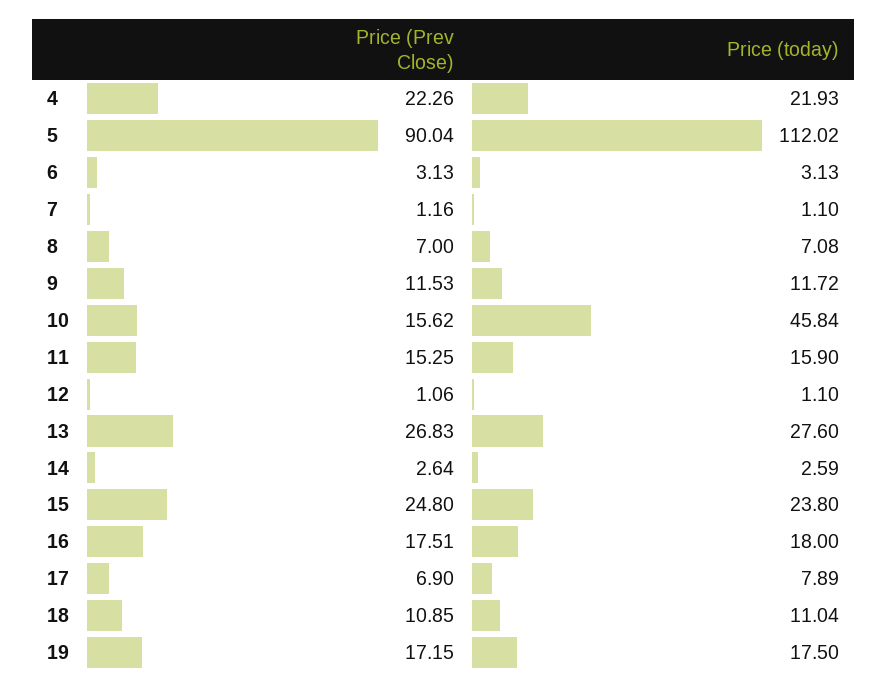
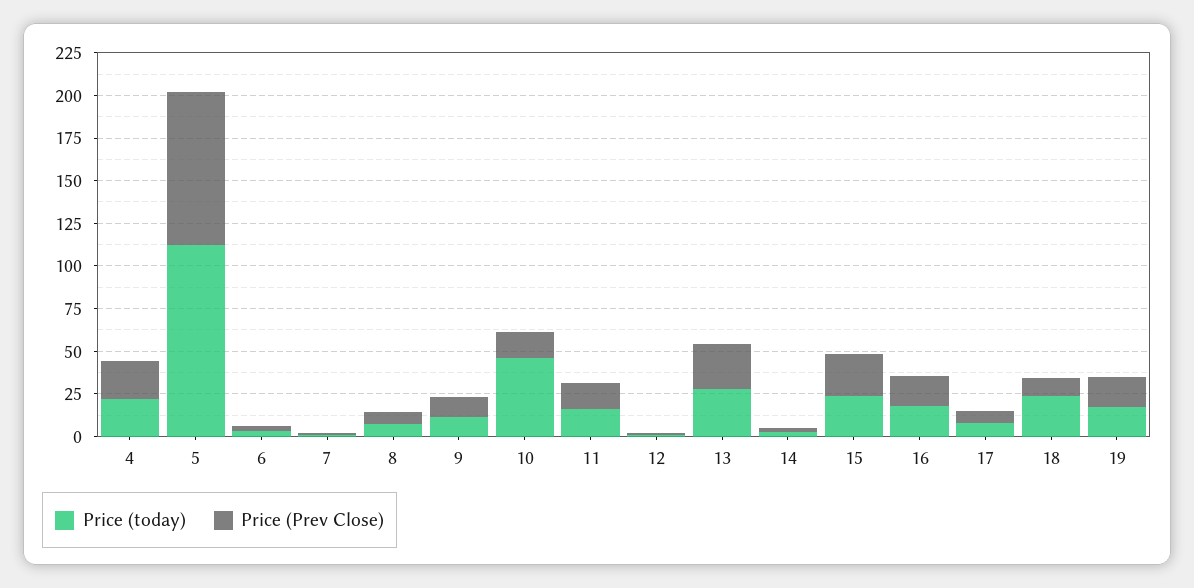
  {
    "Price (Prev Close)": {
      "4": 22.26,
      "5": 90.04,
      "6": 3.13,
      "7": 1.16,
      "8": 7,
      "9": 11.53,
      "10": 15.62,
      "11": 15.25,
      "12": 1.06,
      "13": 26.83,
      "14": 2.64,
      "15": 24.8,
      "16": 17.51,
      "17": 6.9,
      "18": 10.85,
      "19": 17.15
    },
    "Price (today)": {
      "4": 21.93,
      "5": 112.02,
      "6": 3.13,
      "7": 1.1,
      "8": 7.08,
      "9": 11.72,
      "10": 45.84,
      "11": 15.9,
      "12": 1.1,
      "13": 27.6,
      "14": 2.59,
      "15": 23.8,
      "16": 18,
      "17": 7.89,
-     "18": 11.04,
+     "18": 25,
      "19": 17.5
    }
  }

